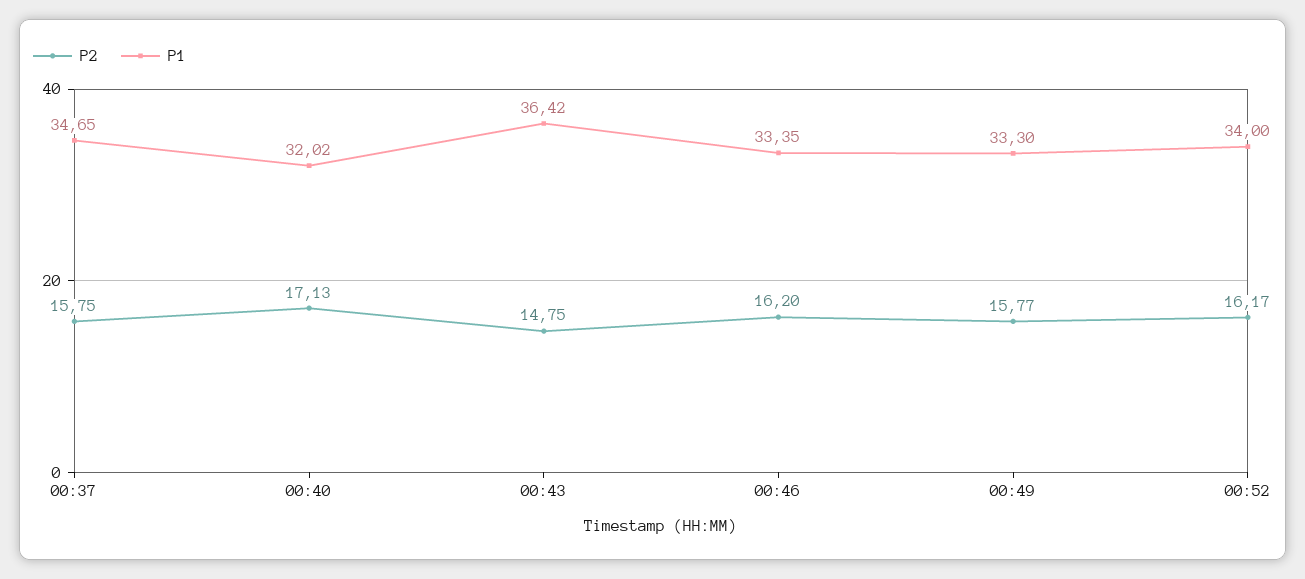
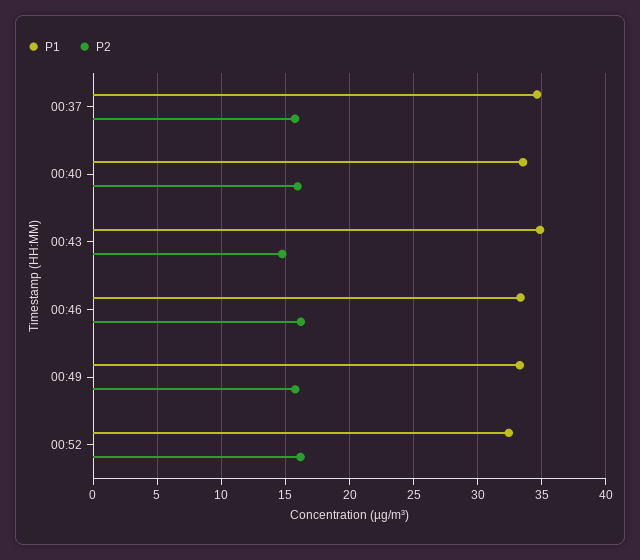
  {
    "P2": {
      "00:37": 15.75,
-     "00:40": 17.13,
+     "00:40": 16,
      "00:43": 14.75,
      "00:46": 16.2,
      "00:49": 15.77,
      "00:52": 16.17
    },
    "P1": {
      "00:37": 34.65,
-     "00:40": 32.02,
+     "00:40": 33.5,
-     "00:43": 36.42,
+     "00:43": 35,
      "00:46": 33.35,
      "00:49": 33.3,
-     "00:52": 34
+     "00:52": 32.5
    }
  }

